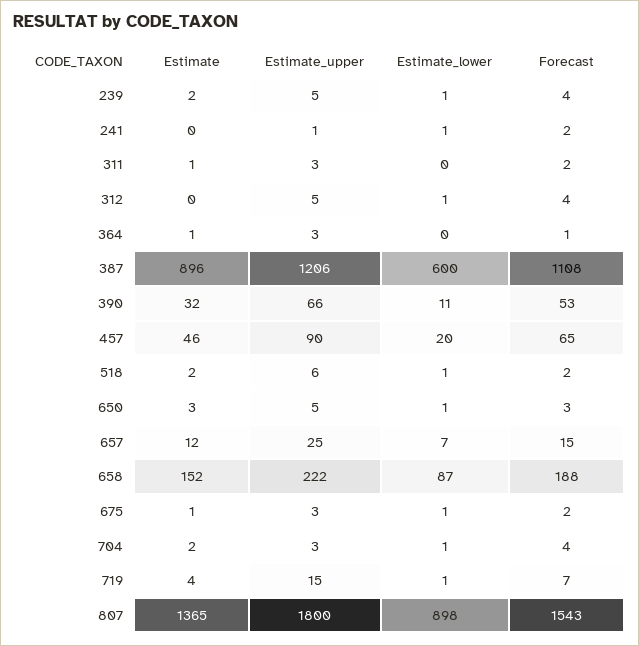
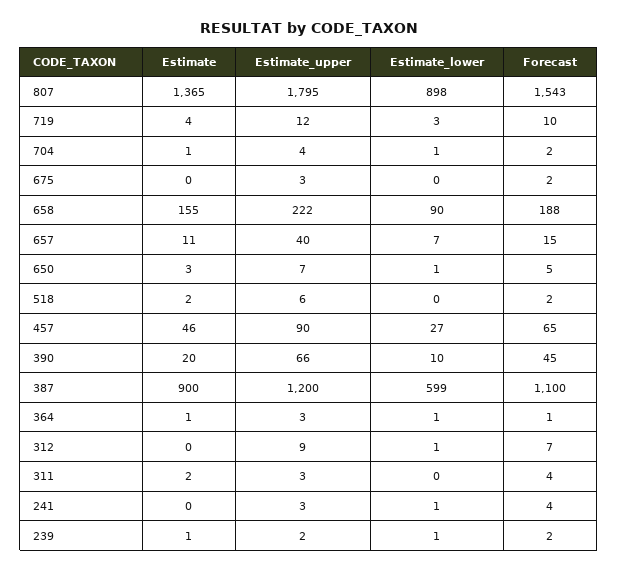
  {
    "Estimate": {
-     "239": 2,
+     "239": 1,
      "241": 0,
-     "311": 1,
+     "311": 2,
      "312": 0,
      "364": 1,
-     "387": 896,
+     "387": 900,
-     "390": 32,
+     "390": 20,
      "457": 46,
      "518": 2,
      "650": 3,
-     "657": 12,
+     "657": 11,
-     "658": 152,
+     "658": 155,
-     "675": 1,
+     "675": 0,
-     "704": 2,
+     "704": 1,
      "719": 4,
      "807": 1365
    },
    "Estimate_upper": {
-     "239": 5,
+     "239": 2,
-     "241": 1,
+     "241": 3,
      "311": 3,
-     "312": 5,
+     "312": 9,
      "364": 3,
-     "387": 1206,
+     "387": 1200,
      "390": 66,
      "457": 90,
      "518": 6,
-     "650": 5,
+     "650": 7,
-     "657": 25,
+     "657": 40,
      "658": 222,
      "675": 3,
-     "704": 3,
+     "704": 4,
-     "719": 15,
+     "719": 12,
-     "807": 1800
+     "807": 1795
    },
    "Estimate_lower": {
      "239": 1,
      "241": 1,
      "311": 0,
      "312": 1,
-     "364": 0,
+     "364": 1,
-     "387": 600,
+     "387": 599,
-     "390": 11,
+     "390": 10,
-     "457": 20,
+     "457": 27,
-     "518": 1,
+     "518": 0,
      "650": 1,
      "657": 7,
-     "658": 87,
+     "658": 90,
-     "675": 1,
+     "675": 0,
      "704": 1,
-     "719": 1,
+     "719": 3,
      "807": 898
    },
    "Forecast": {
-     "239": 4,
+     "239": 2,
-     "241": 2,
+     "241": 4,
-     "311": 2,
+     "311": 4,
-     "312": 4,
+     "312": 7,
      "364": 1,
-     "387": 1108,
+     "387": 1100,
-     "390": 53,
+     "390": 45,
      "457": 65,
      "518": 2,
-     "650": 3,
+     "650": 5,
      "657": 15,
      "658": 188,
      "675": 2,
-     "704": 4,
+     "704": 2,
-     "719": 7,
+     "719": 10,
      "807": 1543
    }
  }

